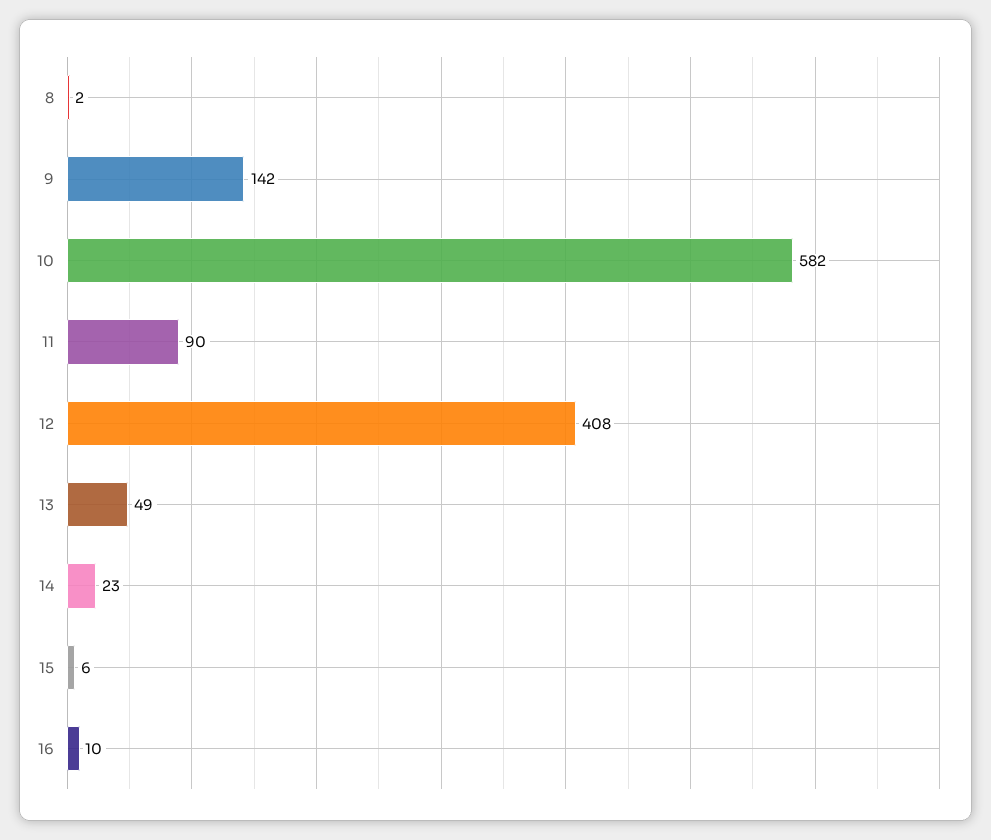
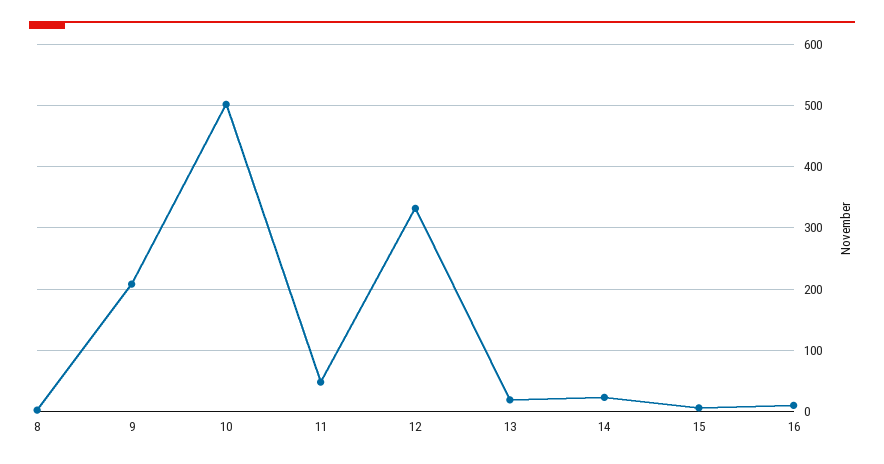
  {
    "8": 2,
-   "9": 142,
+   "9": 210,
-   "10": 582,
+   "10": 500,
-   "11": 90,
+   "11": 50,
-   "12": 408,
+   "12": 330,
-   "13": 49,
+   "13": 20,
    "14": 23,
    "15": 6,
    "16": 10
  }

